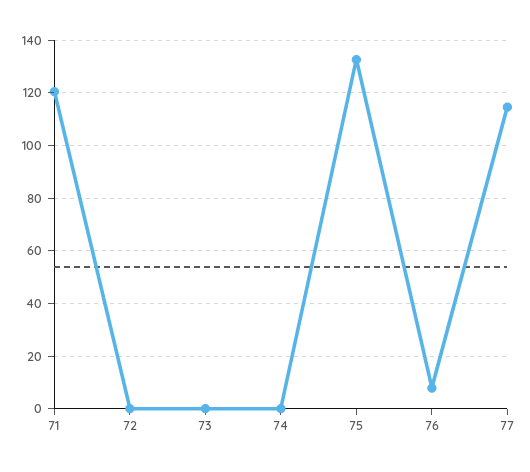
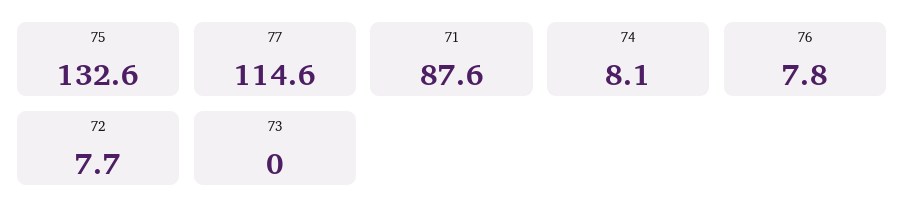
  {
-   "71": 120,
+   "71": 87.6,
-   "72": 0,
+   "72": 7.7,
    "73": 0,
-   "74": 0,
+   "74": 8.1,
    "75": 132.6,
    "76": 7.8,
    "77": 114.6
  }

